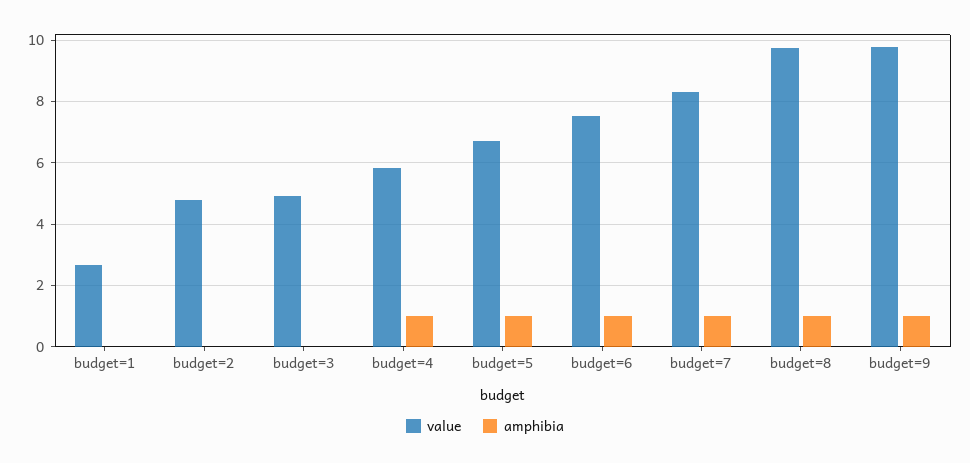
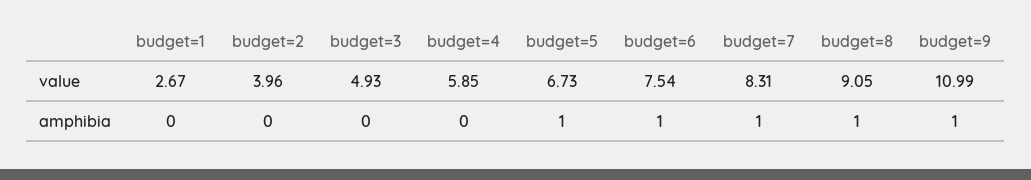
  {
    "value": {
      "budget=1": 2.67,
-     "budget=2": 4.8,
+     "budget=2": 3.96,
      "budget=3": 4.93,
      "budget=4": 5.85,
      "budget=5": 6.73,
      "budget=6": 7.54,
      "budget=7": 8.31,
-     "budget=8": 9.8,
+     "budget=8": 9.05,
-     "budget=9": 9.8
+     "budget=9": 10.99
    },
    "amphibia": {
      "budget=1": 0,
      "budget=2": 0,
      "budget=3": 0,
-     "budget=4": 1,
+     "budget=4": 0,
      "budget=5": 1,
      "budget=6": 1,
      "budget=7": 1,
      "budget=8": 1,
      "budget=9": 1
    }
  }

